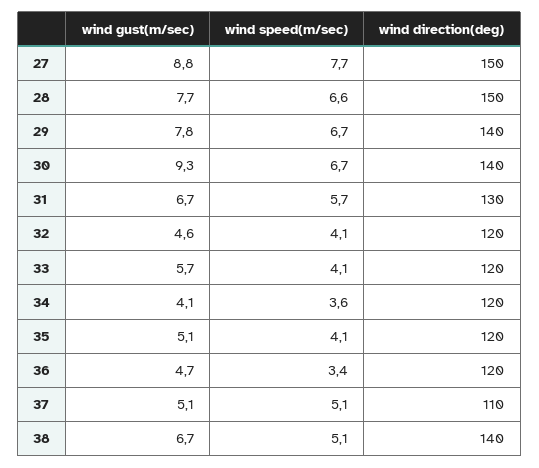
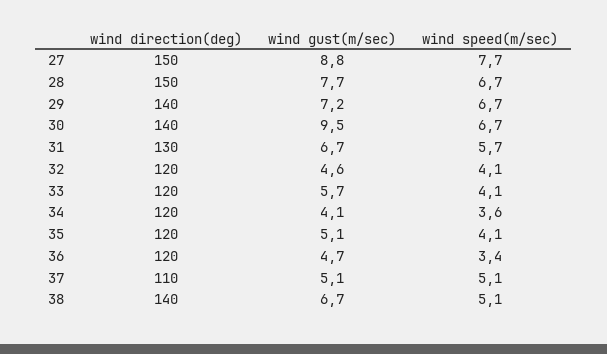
  {
    "wind gust(m/sec)": {
      "27": 8.8,
      "28": 7.7,
-     "29": 7.8,
+     "29": 7.2,
-     "30": 9.3,
+     "30": 9.5,
      "31": 6.7,
      "32": 4.6,
      "33": 5.7,
      "34": 4.1,
      "35": 5.1,
      "36": 4.7,
      "37": 5.1,
      "38": 6.7
    },
    "wind speed(m/sec)": {
      "27": 7.7,
-     "28": 6.6,
+     "28": 6.7,
      "29": 6.7,
      "30": 6.7,
      "31": 5.7,
      "32": 4.1,
      "33": 4.1,
      "34": 3.6,
      "35": 4.1,
      "36": 3.4,
      "37": 5.1,
      "38": 5.1
    },
    "wind direction(deg)": {
      "27": 150,
      "28": 150,
      "29": 140,
      "30": 140,
      "31": 130,
      "32": 120,
      "33": 120,
      "34": 120,
      "35": 120,
      "36": 120,
      "37": 110,
      "38": 140
    }
  }

